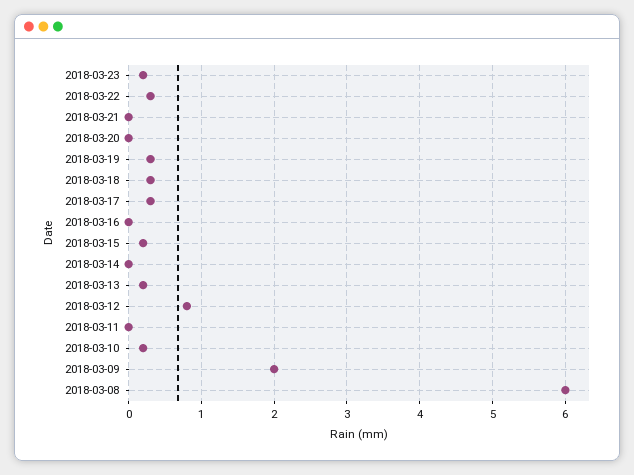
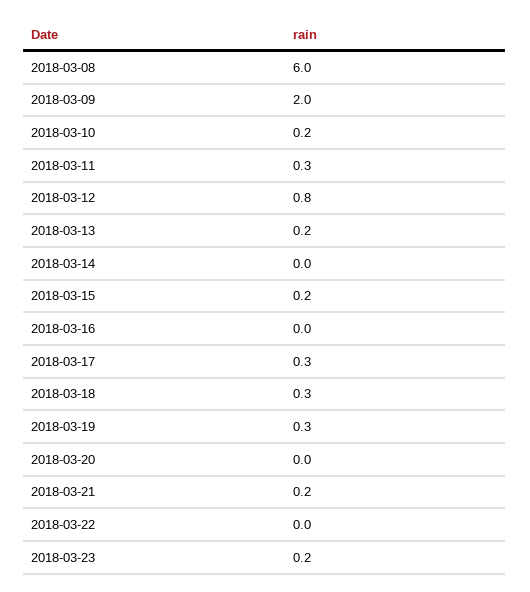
  {
    "2018-03-23": 0.2,
-   "2018-03-22": 0.3,
+   "2018-03-22": 0,
-   "2018-03-21": 0,
+   "2018-03-21": 0.2,
    "2018-03-20": 0,
    "2018-03-19": 0.3,
    "2018-03-18": 0.3,
    "2018-03-17": 0.3,
    "2018-03-16": 0,
    "2018-03-15": 0.2,
    "2018-03-14": 0,
    "2018-03-13": 0.2,
    "2018-03-12": 0.8,
-   "2018-03-11": 0,
+   "2018-03-11": 0.3,
    "2018-03-10": 0.2,
    "2018-03-09": 2,
    "2018-03-08": 6
  }

